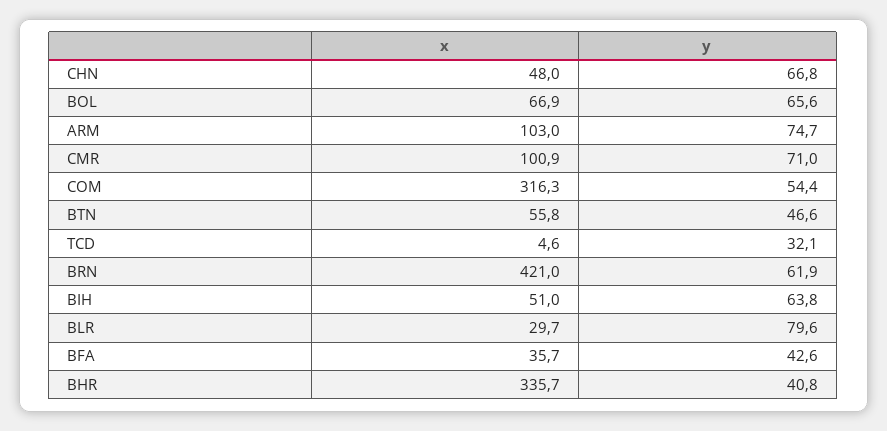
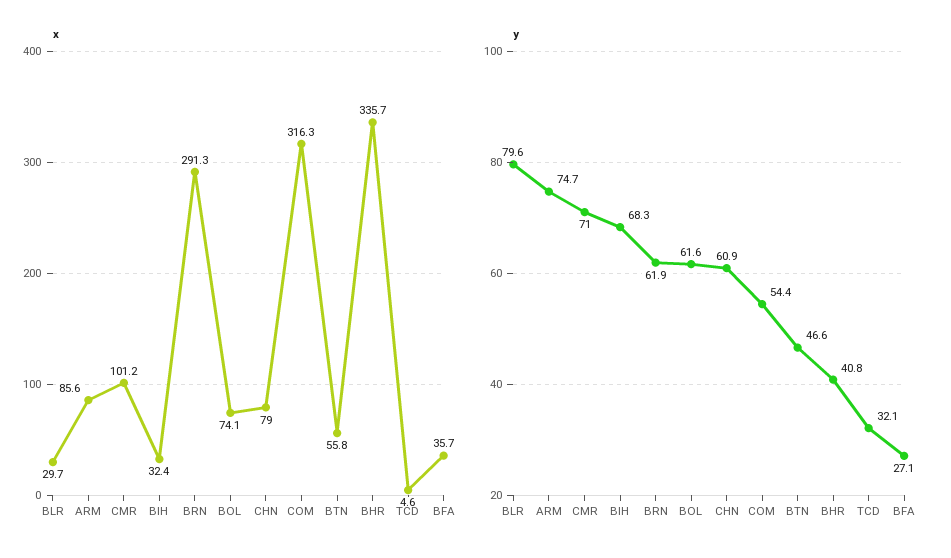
  {
    "x": {
-     "CHN": 48,
+     "CHN": 79,
-     "BOL": 66.9,
+     "BOL": 74.1,
-     "ARM": 103,
+     "ARM": 85.6,
-     "CMR": 100.9,
+     "CMR": 101.2,
      "COM": 316.3,
      "BTN": 55.8,
      "TCD": 4.6,
-     "BRN": 421,
+     "BRN": 291.3,
-     "BIH": 51,
+     "BIH": 32.4,
      "BLR": 29.7,
      "BFA": 35.7,
      "BHR": 335.7
    },
    "y": {
-     "CHN": 66.8,
+     "CHN": 60.9,
-     "BOL": 65.6,
+     "BOL": 61.6,
      "ARM": 74.7,
      "CMR": 71,
      "COM": 54.4,
      "BTN": 46.6,
      "TCD": 32.1,
      "BRN": 61.9,
-     "BIH": 63.8,
+     "BIH": 68.3,
      "BLR": 79.6,
-     "BFA": 42.6,
+     "BFA": 27.1,
      "BHR": 40.8
    }
  }

